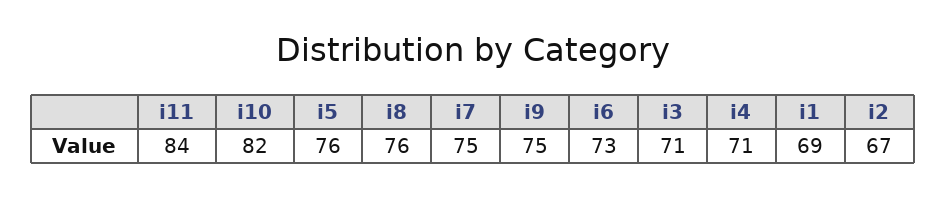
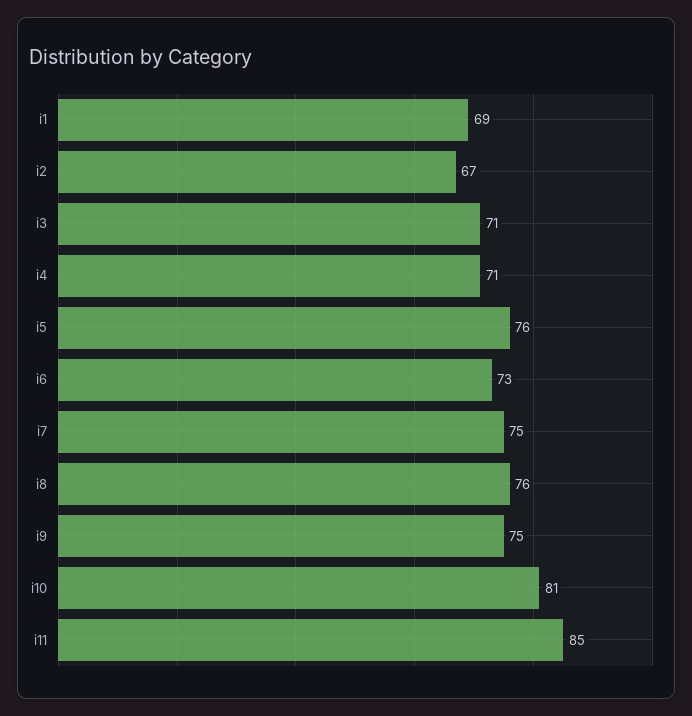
  {
-   "i11": 84,
+   "i11": 85,
-   "i10": 82,
+   "i10": 81,
    "i5": 76,
    "i8": 76,
    "i7": 75,
    "i9": 75,
    "i6": 73,
    "i3": 71,
    "i4": 71,
    "i1": 69,
    "i2": 67
  }

